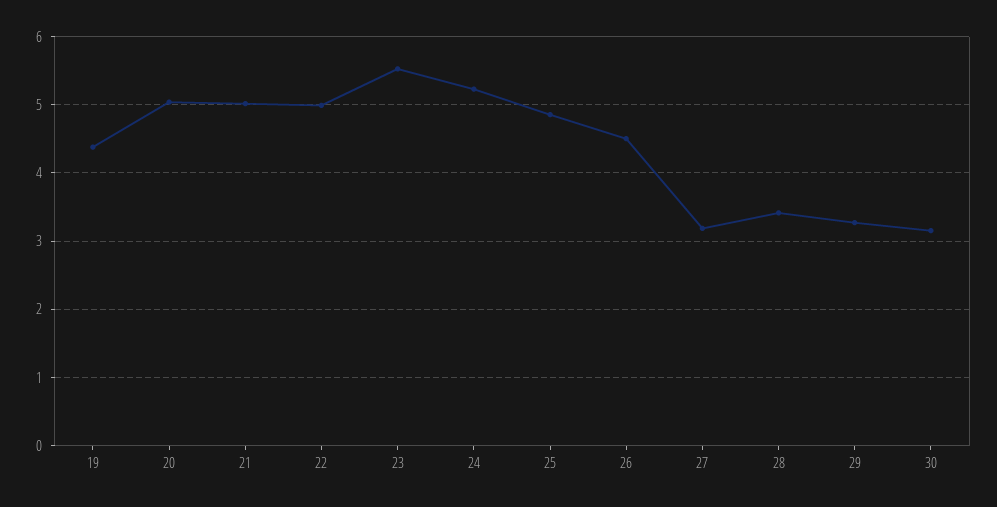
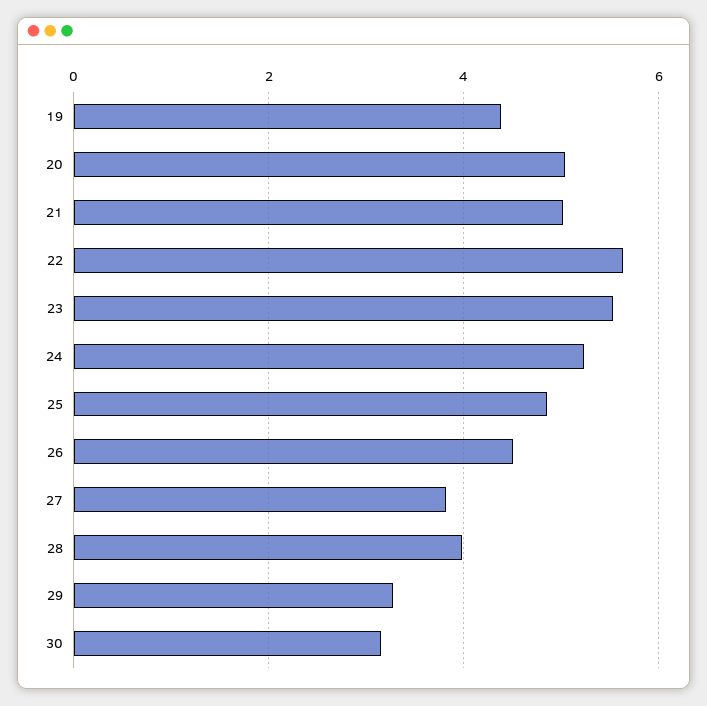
  {
    "19": 4.4,
    "20": 5,
    "21": 5,
-   "22": 5,
+   "22": 5.6,
    "23": 5.5,
    "24": 5.2,
    "25": 4.9,
    "26": 4.5,
-   "27": 3.2,
+   "27": 3.8,
-   "28": 3.4,
+   "28": 4,
    "29": 3.3,
    "30": 3.2
  }

